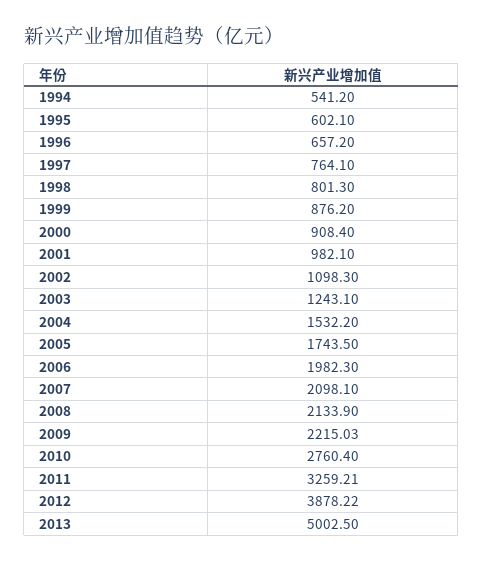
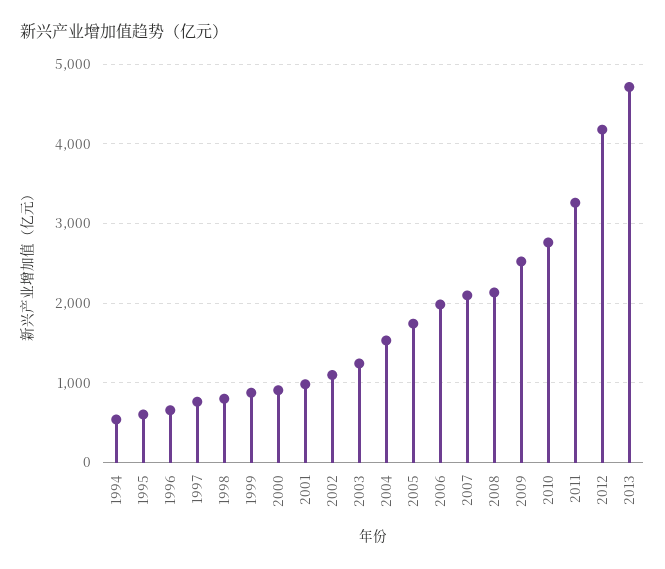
  {
    "1994": 541.2,
    "1995": 602.1,
    "1996": 657.2,
    "1997": 764.1,
    "1998": 801.3,
    "1999": 876.2,
    "2000": 908.4,
    "2001": 982.1,
    "2002": 1098.3,
    "2003": 1243.1,
    "2004": 1532.2,
    "2005": 1743.5,
    "2006": 1982.3,
    "2007": 2098.1,
    "2008": 2133.9,
-   "2009": 2215.03,
+   "2009": 2500,
    "2010": 2760.4,
    "2011": 3259.21,
-   "2012": 3878.22,
+   "2012": 4200,
-   "2013": 5002.5
+   "2013": 4700
  }

